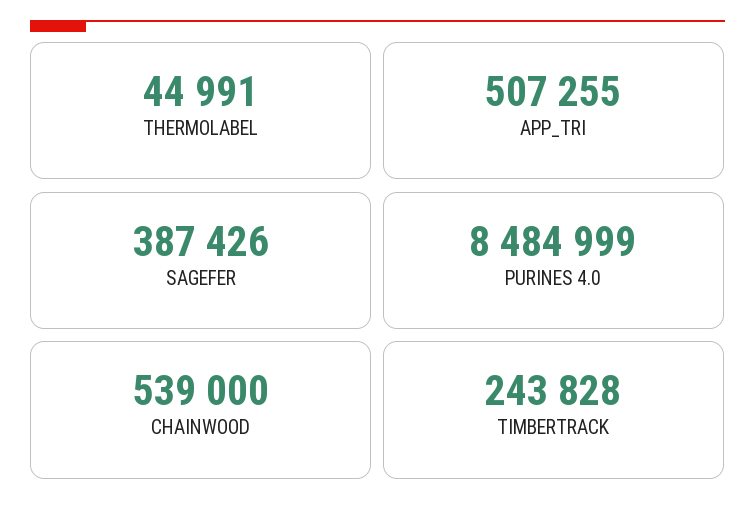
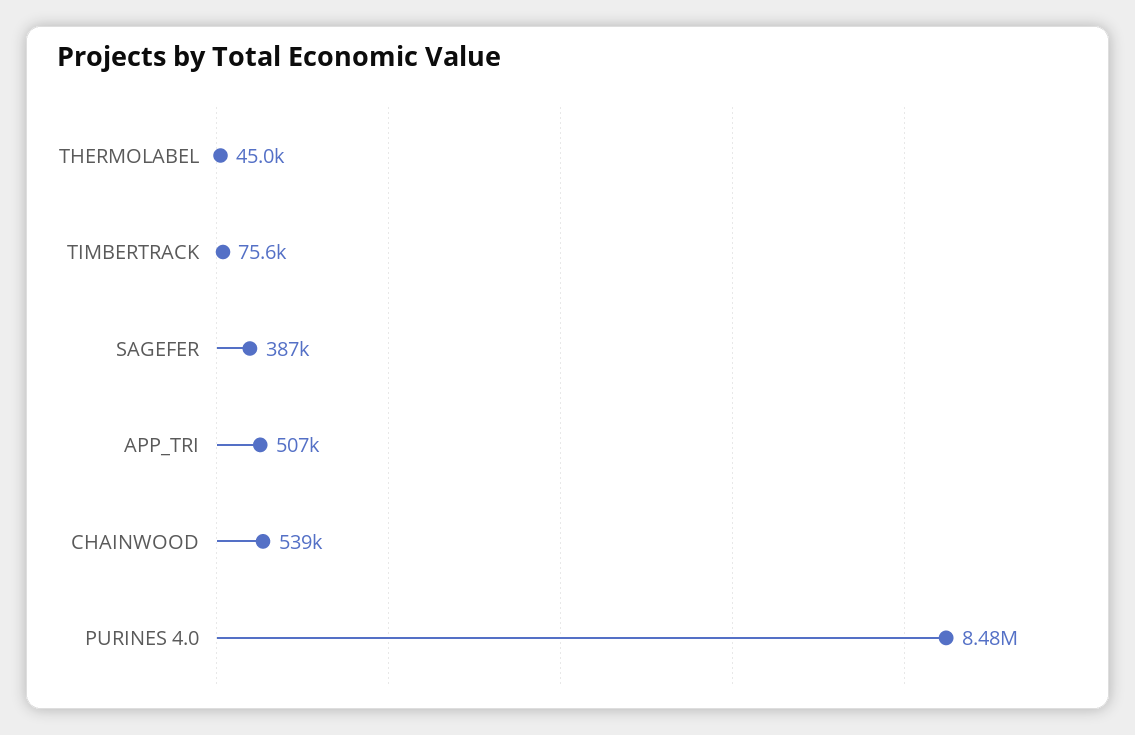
  {
    "THERMOLABEL": 44991,
    "APP_TRI": 507255,
    "SAGEFER": 387426,
    "PURINES 4.0": 8484999,
    "CHAINWOOD": 539000,
-   "TIMBERTRACK": 243828
+   "TIMBERTRACK": 75600
  }

